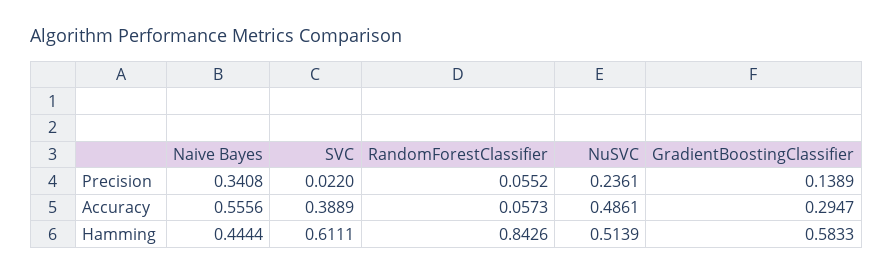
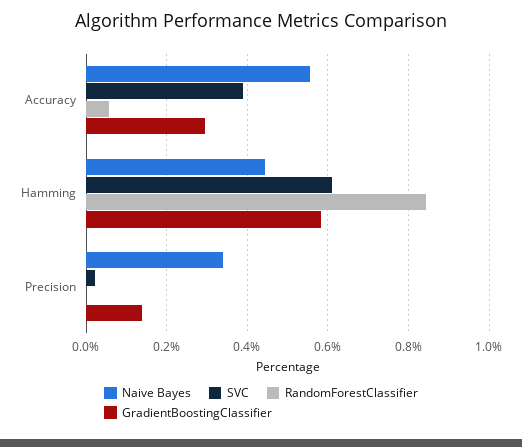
  {
    "Naive Bayes": {
      "Precision": 0.3408,
      "Accuracy": 0.5556,
      "Hamming": 0.4444
    },
    "SVC": {
      "Precision": 0.022,
      "Accuracy": 0.3889,
      "Hamming": 0.6111
    },
    "RandomForestClassifier": {
-     "Precision": 0.0552,
+     "Precision": 0,
      "Accuracy": 0.0573,
      "Hamming": 0.8426
    },
-   "NuSVC": {
-     "Precision": 0.2361,
-     "Accuracy": 0.4861,
-     "Hamming": 0.5139
-   },
    "GradientBoostingClassifier": {
      "Precision": 0.1389,
      "Accuracy": 0.2947,
      "Hamming": 0.5833
    }
  }

